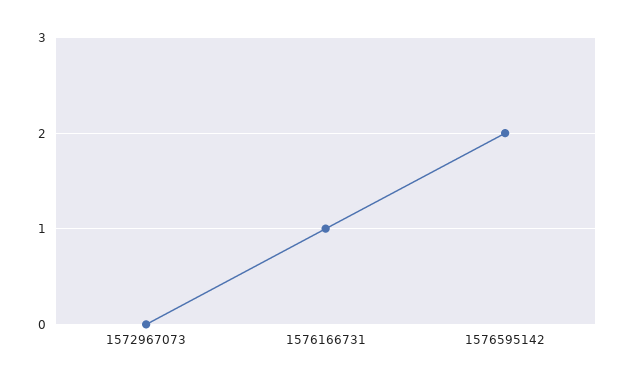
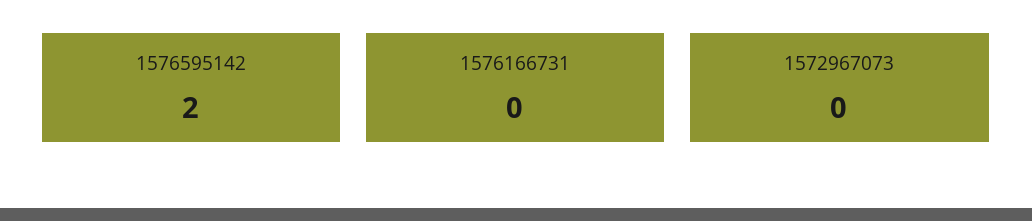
  {
    "1572967073": 0,
-   "1576166731": 1,
+   "1576166731": 0,
    "1576595142": 2
  }

